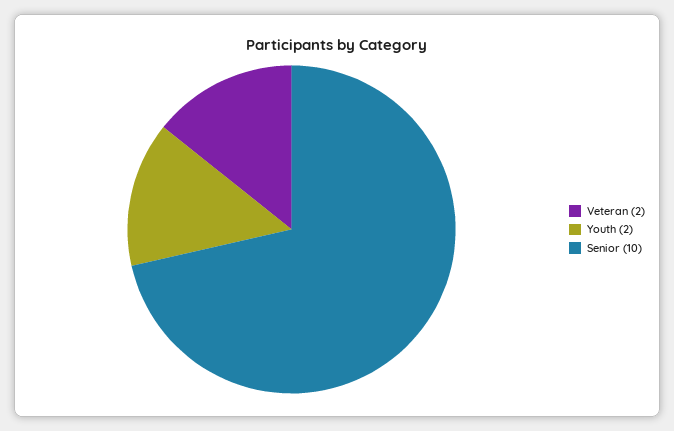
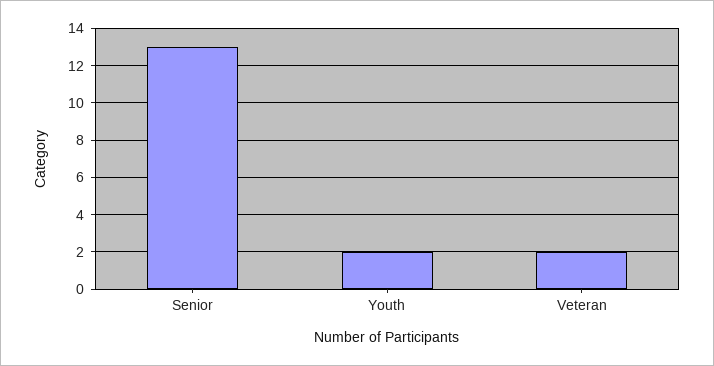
  {
    "Veteran": 2,
    "Youth": 2,
-   "Senior": 10
+   "Senior": 13
  }

